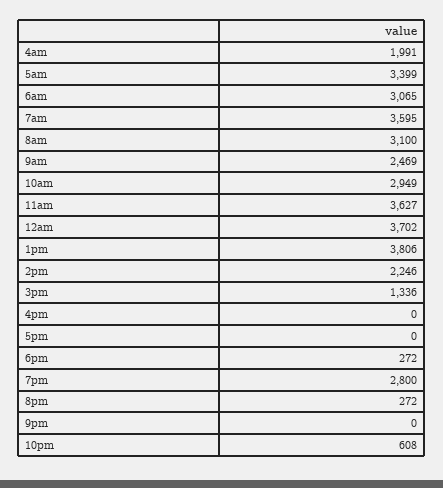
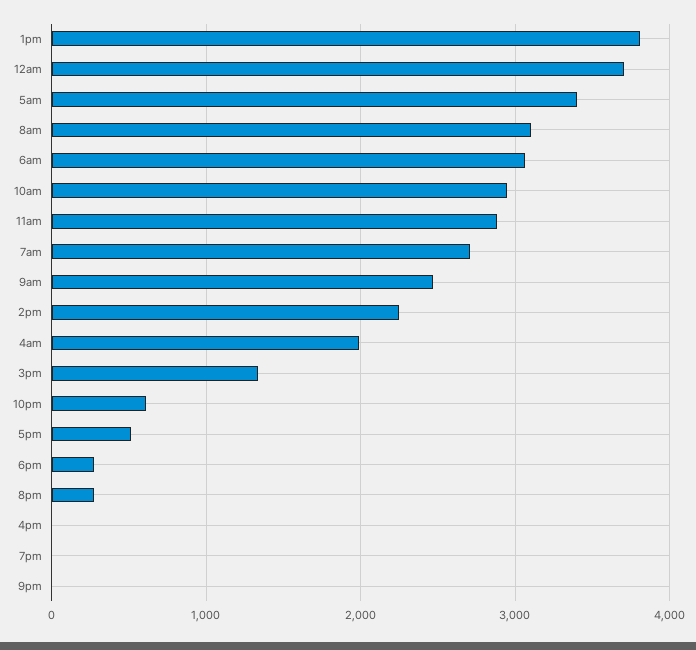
  {
    "4am": 1991,
    "5am": 3399,
    "6am": 3065,
-   "7am": 3595,
+   "7am": 2700,
    "8am": 3100,
    "9am": 2469,
    "10am": 2949,
-   "11am": 3627,
+   "11am": 2900,
    "12am": 3702,
    "1pm": 3806,
    "2pm": 2246,
    "3pm": 1336,
    "4pm": 0,
-   "5pm": 0,
+   "5pm": 500,
    "6pm": 272,
-   "7pm": 2800,
+   "7pm": 0,
    "8pm": 272,
    "9pm": 0,
    "10pm": 608
  }

